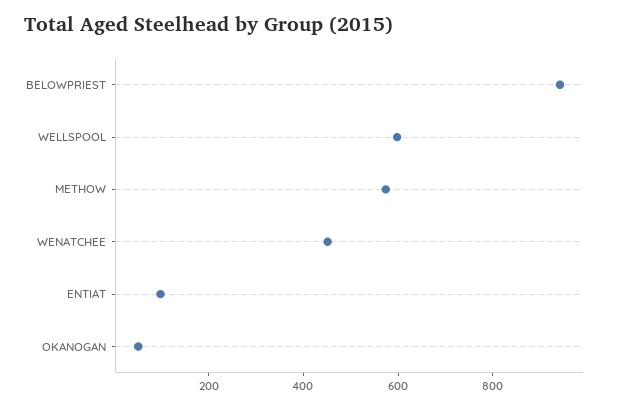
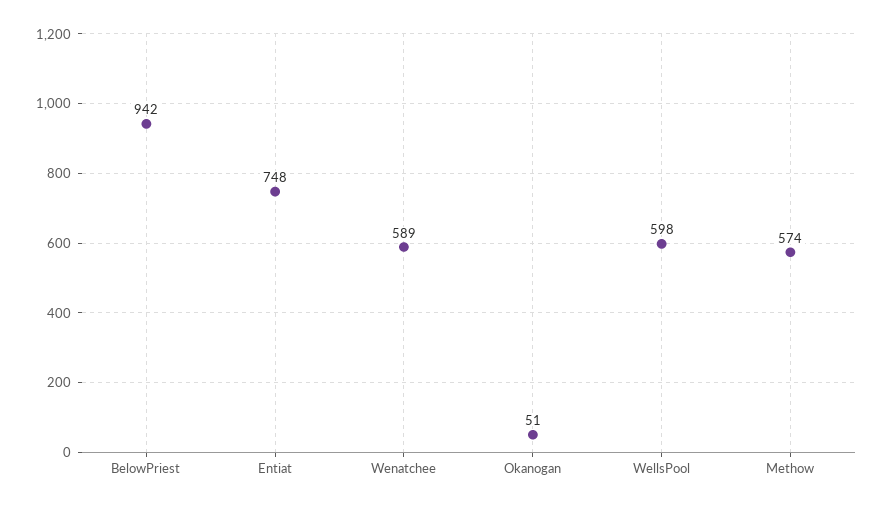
  {
    "BELOWPRIEST": 942,
    "WELLSPOOL": 598,
    "METHOW": 574,
-   "WENATCHEE": 450,
+   "WENATCHEE": 589,
-   "ENTIAT": 100,
+   "ENTIAT": 748,
    "OKANOGAN": 51
  }

